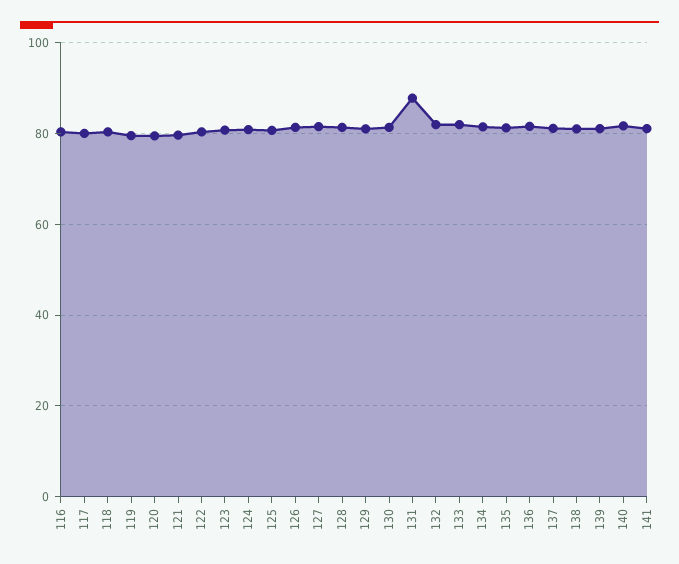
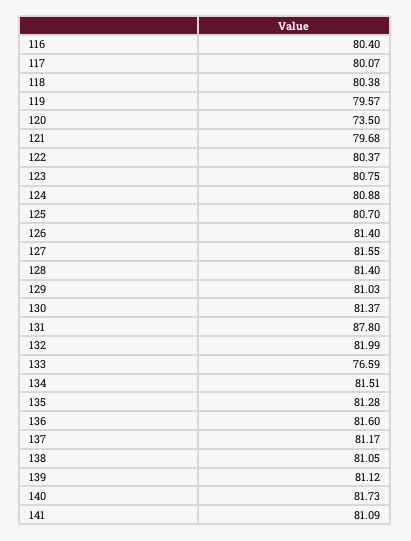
  {
    "116": 80.4,
    "117": 80.07,
    "118": 80.38,
    "119": 79.57,
-   "120": 80,
+   "120": 73.5,
    "121": 79.68,
    "122": 80.37,
    "123": 80.75,
    "124": 80.88,
    "125": 80.7,
    "126": 81.4,
    "127": 81.55,
    "128": 81.4,
    "129": 81.03,
    "130": 81.37,
    "131": 87.8,
    "132": 81.99,
-   "133": 82,
+   "133": 76.59,
    "134": 81.51,
    "135": 81.28,
    "136": 81.6,
    "137": 81.17,
    "138": 81.05,
    "139": 81.12,
    "140": 81.73,
    "141": 81.09
  }

